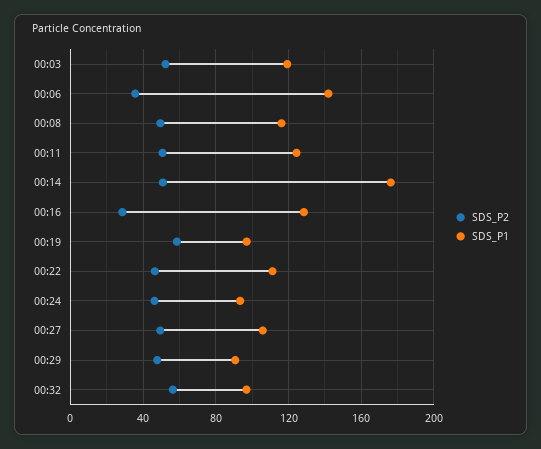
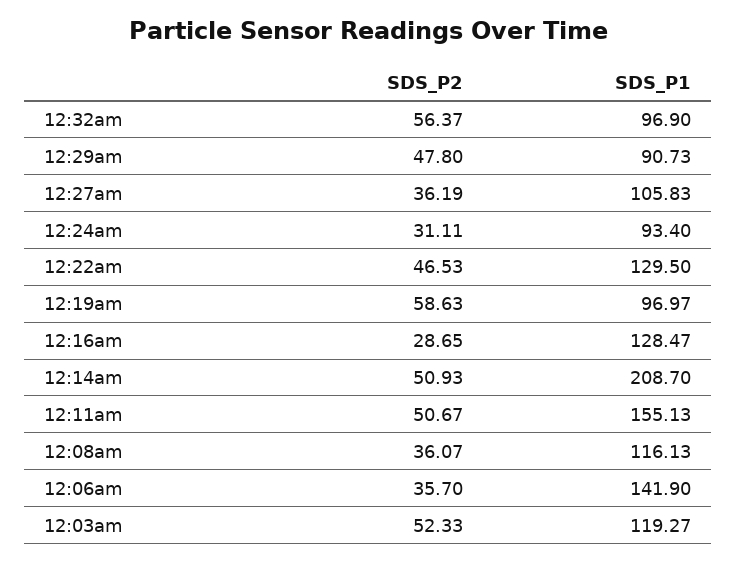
  {
    "SDS_P2": {
      "00:03": 52.33,
      "00:06": 35.7,
-     "00:08": 50,
+     "00:08": 36.07,
      "00:11": 50.67,
      "00:14": 50.93,
      "00:16": 28.65,
      "00:19": 58.63,
      "00:22": 46.53,
-     "00:24": 45,
+     "00:24": 31.11,
-     "00:27": 50,
+     "00:27": 36.19,
      "00:29": 47.8,
      "00:32": 56.37
    },
    "SDS_P1": {
      "00:03": 119.27,
      "00:06": 141.9,
      "00:08": 116.13,
-     "00:11": 125,
+     "00:11": 155.13,
-     "00:14": 175,
+     "00:14": 208.7,
      "00:16": 128.47,
      "00:19": 96.97,
-     "00:22": 110,
+     "00:22": 129.5,
      "00:24": 93.4,
      "00:27": 105.83,
      "00:29": 90.73,
      "00:32": 96.9
    }
  }

